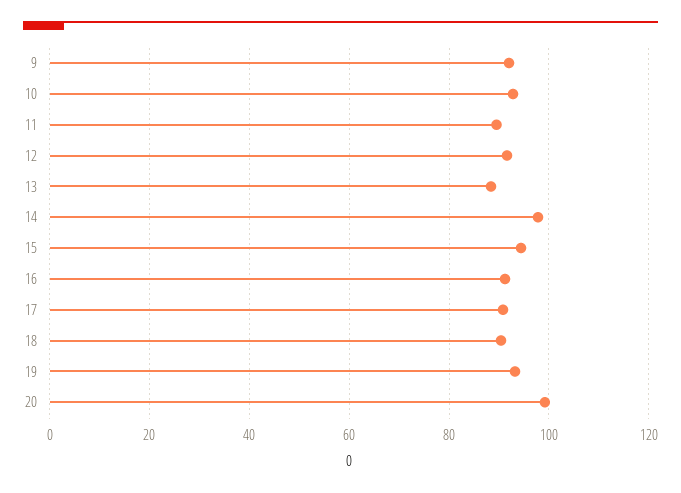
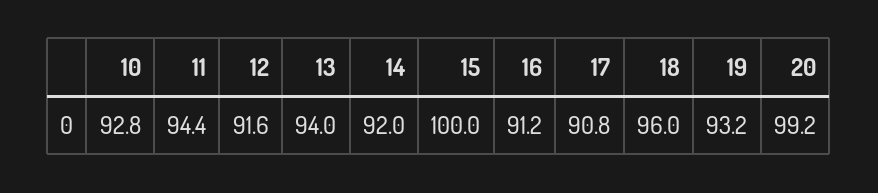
  {
-   "9": 92,
    "10": 92.8,
-   "11": 90,
+   "11": 94.4,
    "12": 91.6,
-   "13": 88,
+   "13": 94,
-   "14": 98,
+   "14": 92,
-   "15": 94,
+   "15": 100,
    "16": 91.2,
    "17": 90.8,
-   "18": 90,
+   "18": 96,
    "19": 93.2,
    "20": 99.2
  }

